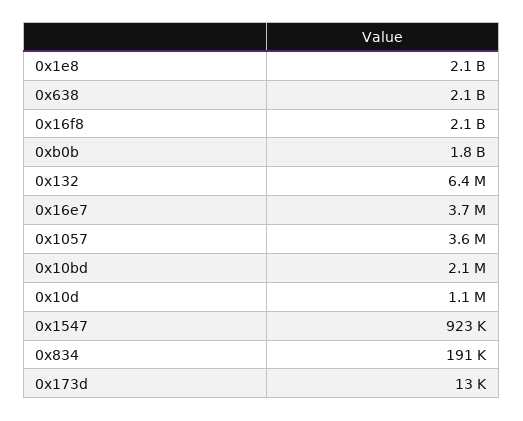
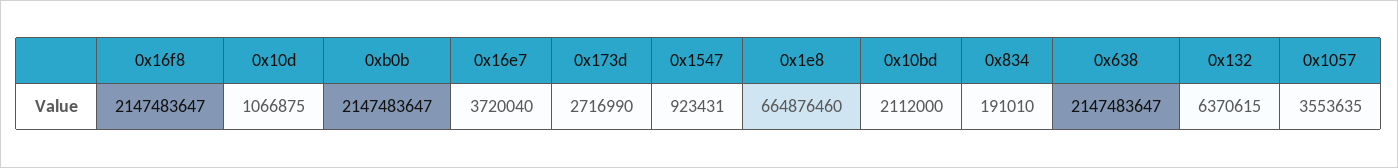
  {
-   "0x1e8": 2100000000,
+   "0x1e8": 664876460,
    "0x638": 2147483647,
    "0x16f8": 2147483647,
-   "0xb0b": 1800000000,
+   "0xb0b": 2147483647,
    "0x132": 6370615,
    "0x16e7": 3720040,
    "0x1057": 3553635,
    "0x10bd": 2112000,
    "0x10d": 1066875,
    "0x1547": 923431,
    "0x834": 191010,
-   "0x173d": 13000
+   "0x173d": 2716990
  }

